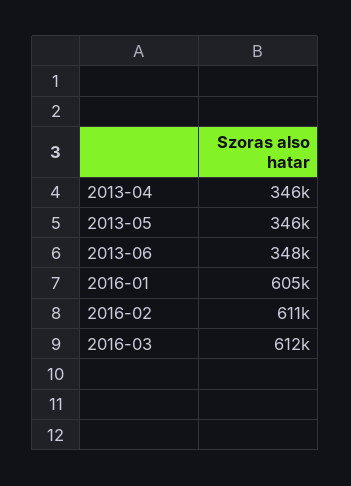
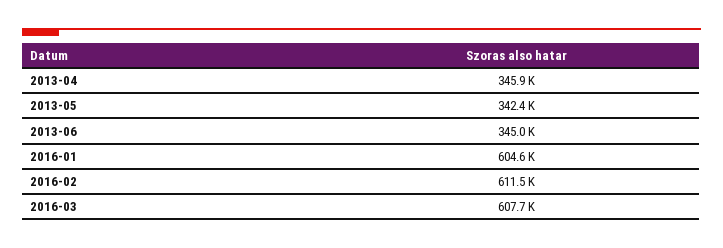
  {
    "2013-04": 345900,
-   "2013-05": 346000,
+   "2013-05": 342400,
-   "2013-06": 348000,
+   "2013-06": 345000,
    "2016-01": 604600,
    "2016-02": 611500,
-   "2016-03": 612000
+   "2016-03": 607700
  }

